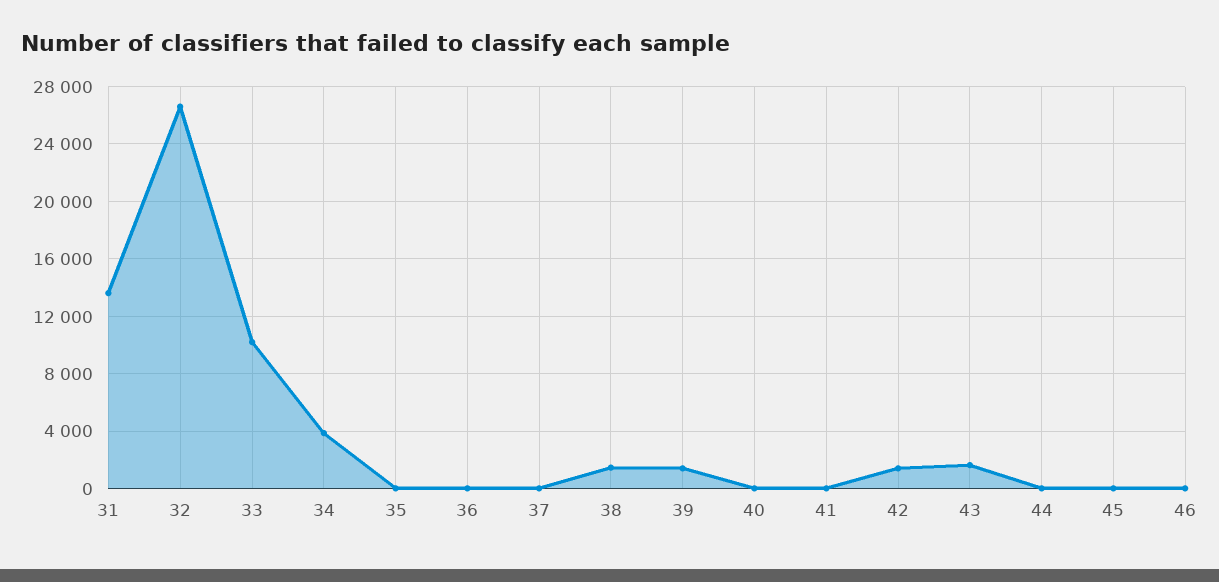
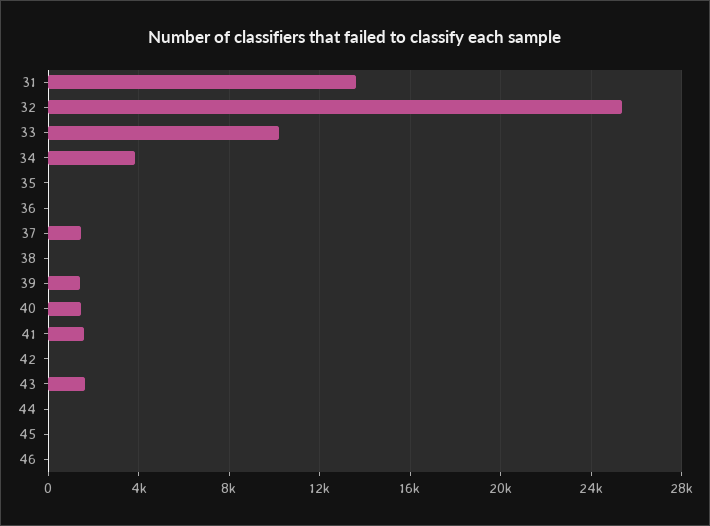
  {
    "31": 13500,
-   "32": 26500,
+   "32": 25500,
    "33": 10000,
    "34": 4000,
    "35": 0,
    "36": 0,
-   "37": 0,
+   "37": 1500,
-   "38": 1500,
+   "38": 0,
    "39": 1500,
-   "40": 0,
+   "40": 1500,
-   "41": 0,
+   "41": 1500,
-   "42": 1500,
+   "42": 0,
    "43": 1500,
    "44": 0,
    "45": 0,
    "46": 0
  }

